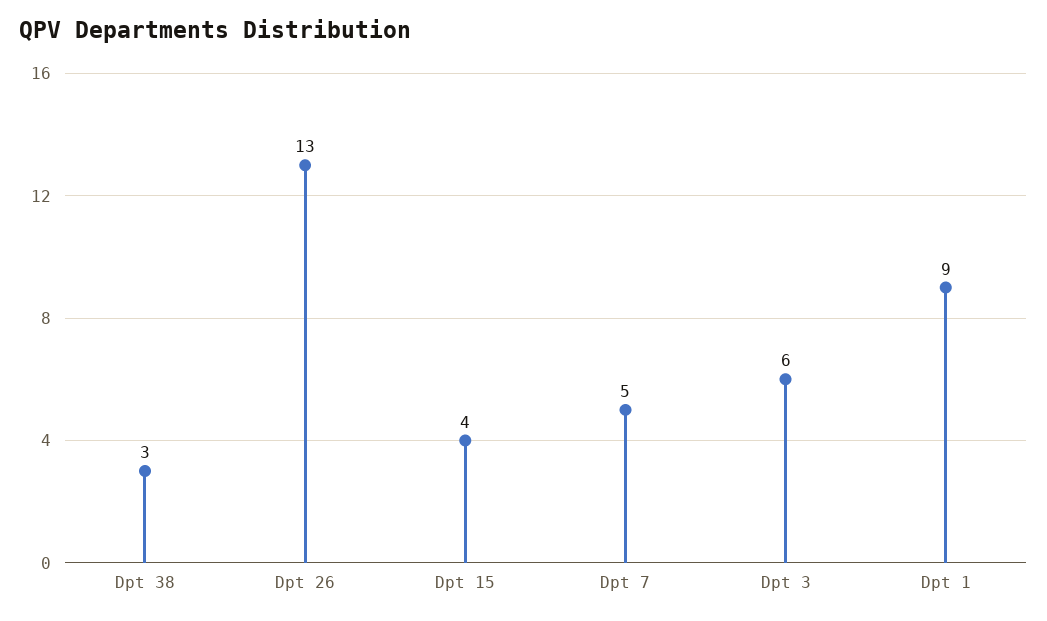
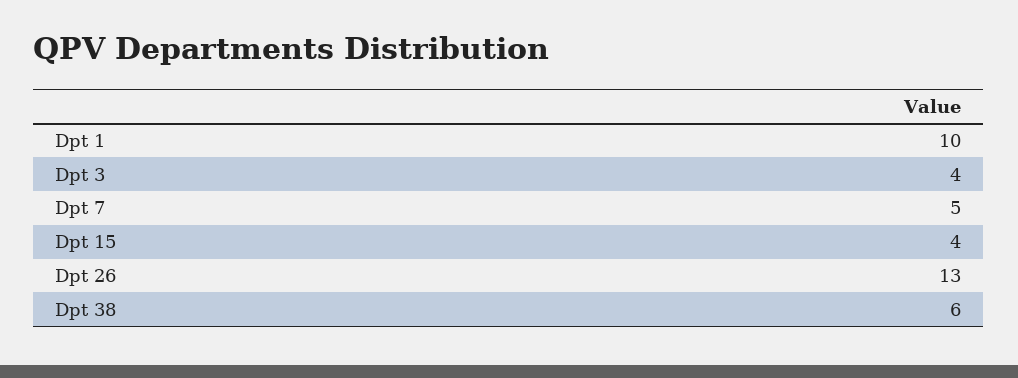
  {
-   "Dpt 38": 3,
+   "Dpt 38": 6,
    "Dpt 26": 13,
    "Dpt 15": 4,
    "Dpt 7": 5,
-   "Dpt 3": 6,
+   "Dpt 3": 4,
-   "Dpt 1": 9
+   "Dpt 1": 10
  }

